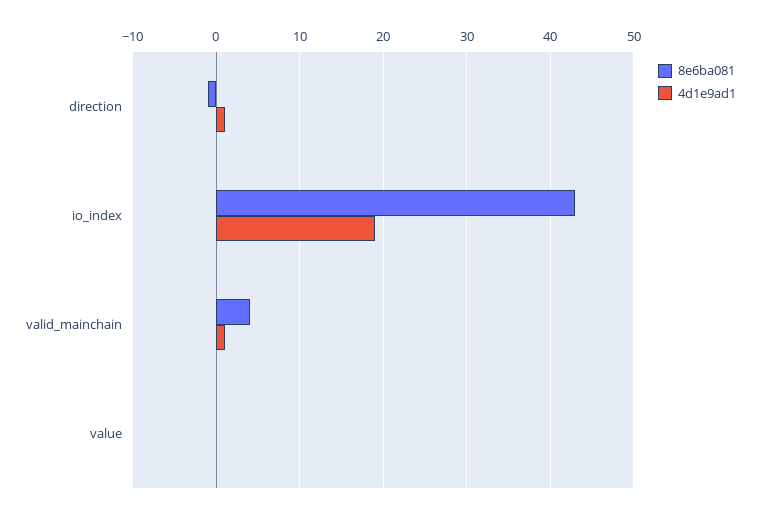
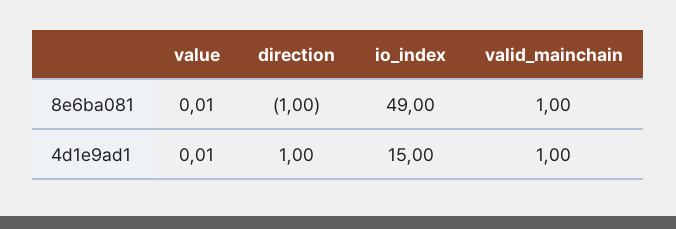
  {
    "8e6ba081": {
      "direction": -1,
-     "io_index": 43,
+     "io_index": 49,
-     "valid_mainchain": 4,
+     "valid_mainchain": 1,
      "value": 0.01
    },
    "4d1e9ad1": {
      "direction": 1,
-     "io_index": 19,
+     "io_index": 15,
      "valid_mainchain": 1,
      "value": 0.01
    }
  }

